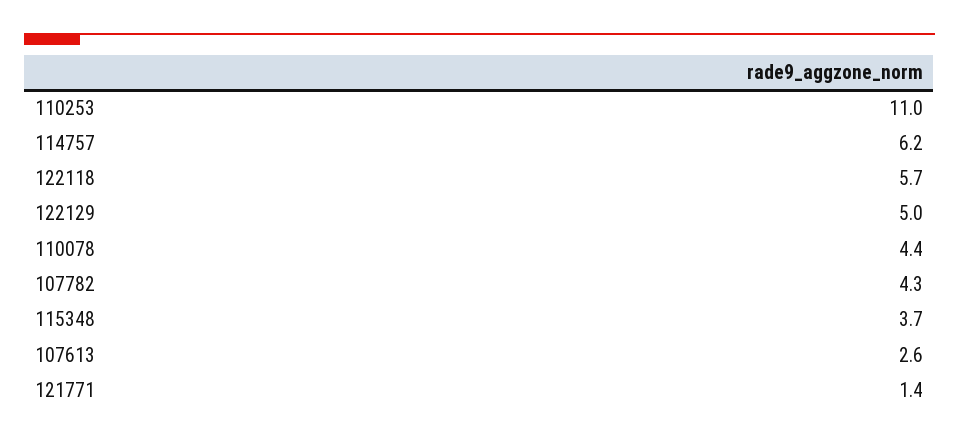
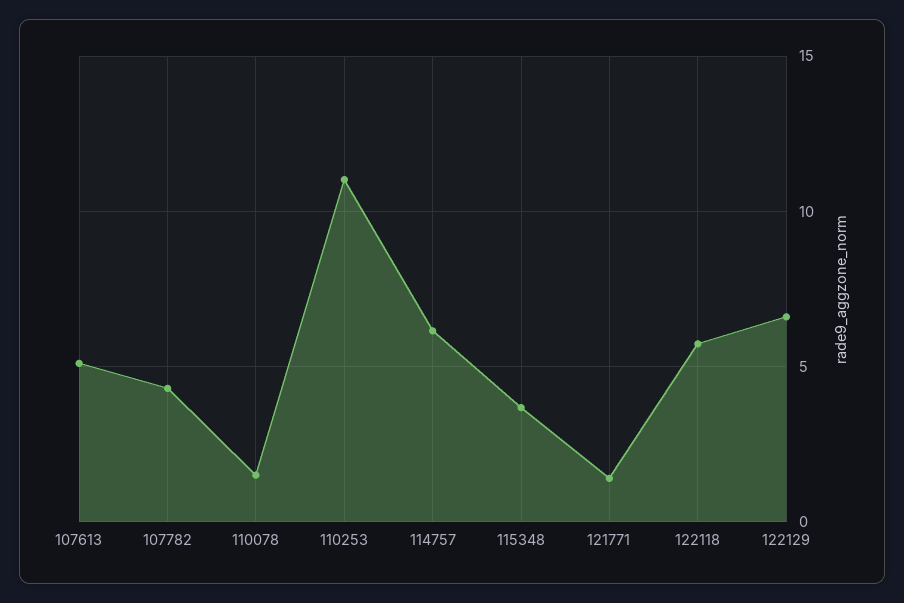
  {
    "110253": 11,
    "114757": 6.2,
    "122118": 5.7,
-   "122129": 5,
+   "122129": 6.5,
-   "110078": 4.4,
+   "110078": 1.5,
    "107782": 4.3,
    "115348": 3.7,
-   "107613": 2.6,
+   "107613": 5,
    "121771": 1.4
  }

